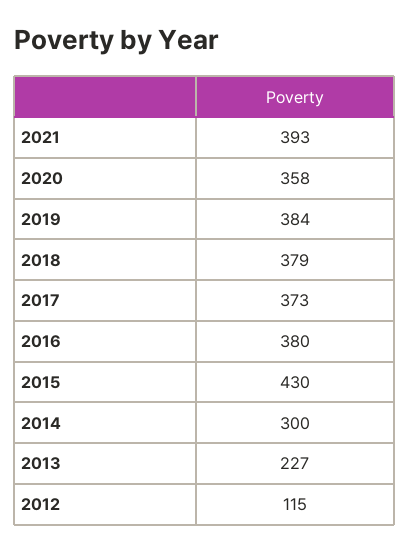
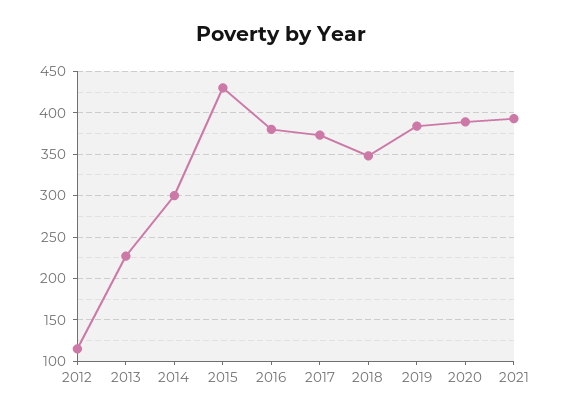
  {
    "2021": 393,
-   "2020": 358,
+   "2020": 390,
    "2019": 384,
-   "2018": 379,
+   "2018": 350,
    "2017": 373,
    "2016": 380,
    "2015": 430,
    "2014": 300,
    "2013": 227,
    "2012": 115
  }

